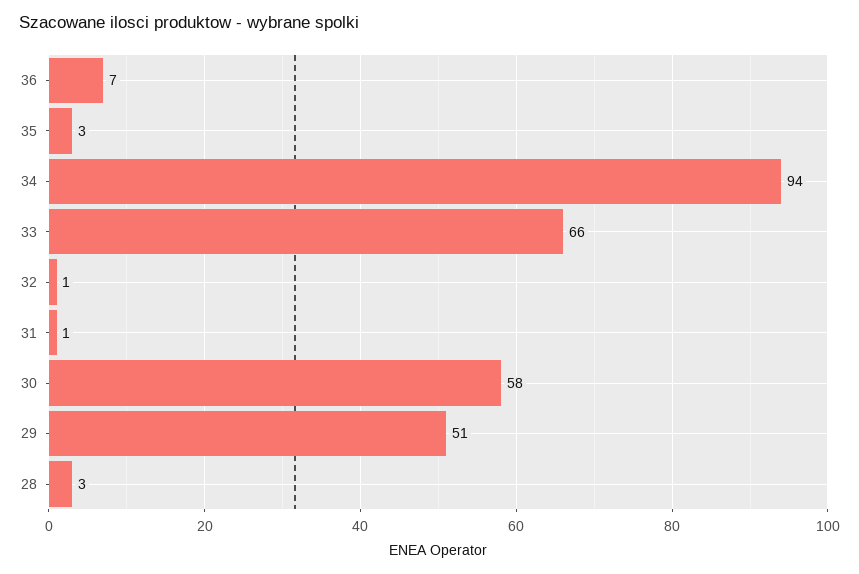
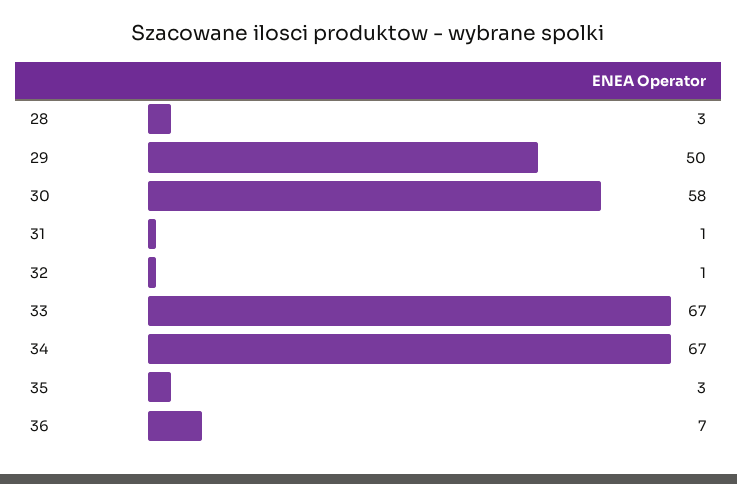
  {
    "36": 7,
    "35": 3,
-   "34": 94,
+   "34": 67,
-   "33": 66,
+   "33": 67,
    "32": 1,
    "31": 1,
    "30": 58,
-   "29": 51,
+   "29": 50,
    "28": 3
  }

